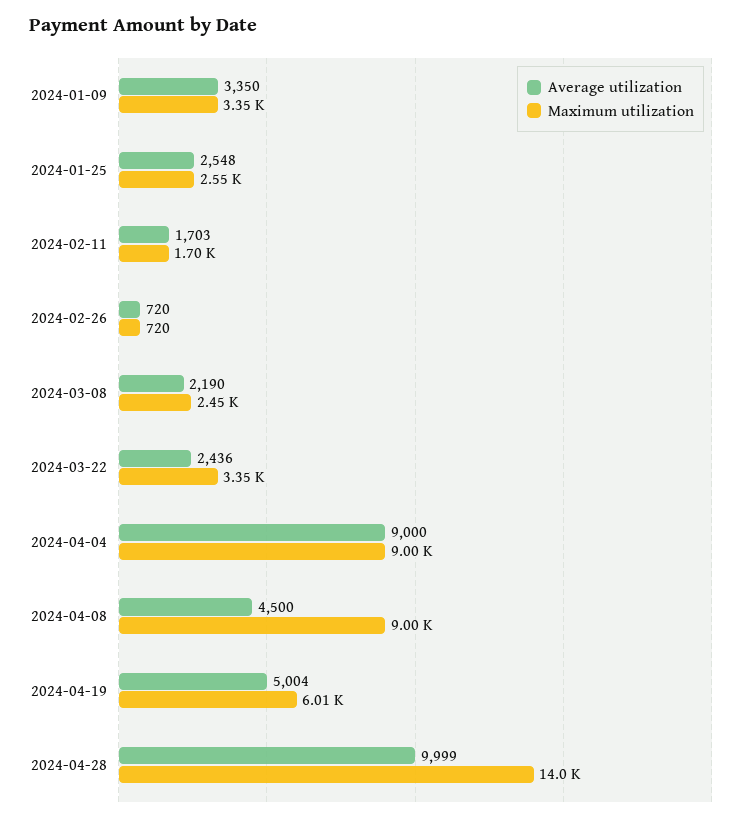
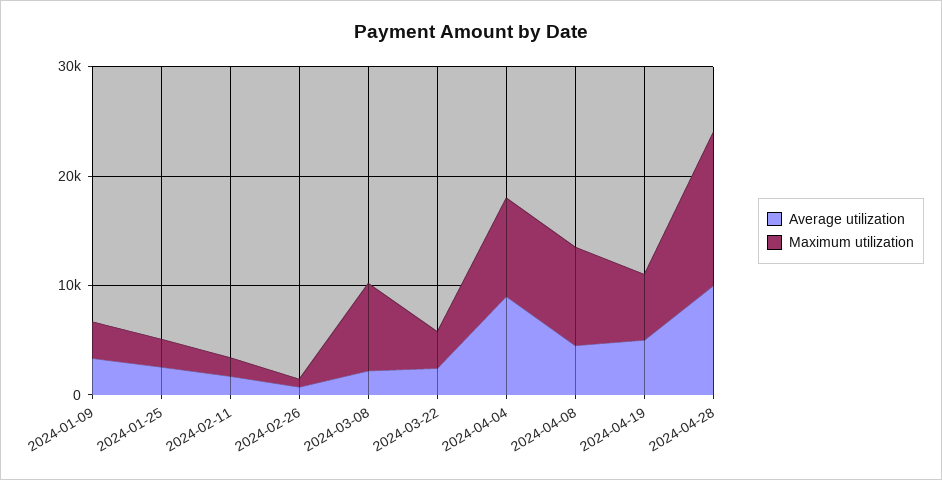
  {
    "Average utilization": {
      "2024-01-09": 3350,
      "2024-01-25": 2548,
      "2024-02-11": 1703,
      "2024-02-26": 720,
      "2024-03-08": 2190,
      "2024-03-22": 2436,
      "2024-04-04": 9000,
      "2024-04-08": 4500,
      "2024-04-19": 5004,
      "2024-04-28": 9999
    },
    "Maximum utilization": {
      "2024-01-09": 3350,
      "2024-01-25": 2550,
      "2024-02-11": 1700,
      "2024-02-26": 720,
-     "2024-03-08": 2450,
+     "2024-03-08": 8000,
      "2024-03-22": 3350,
      "2024-04-04": 9000,
      "2024-04-08": 9000,
      "2024-04-19": 6010,
      "2024-04-28": 14000
    }
  }

